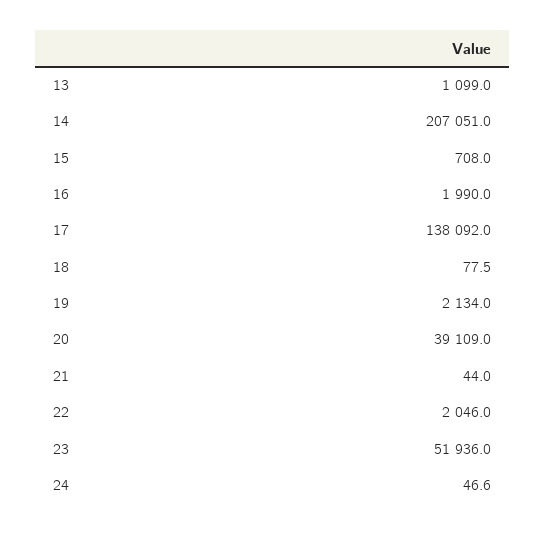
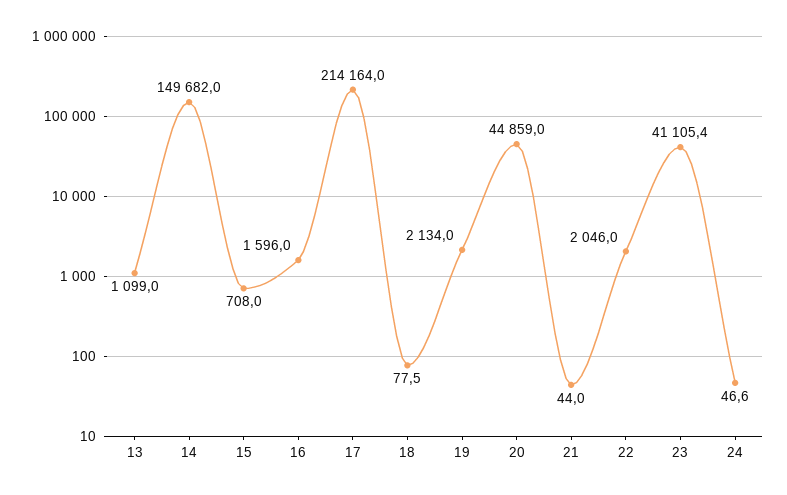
  {
    "13": 1099,
-   "14": 207051,
+   "14": 149682,
    "15": 708,
-   "16": 1990,
+   "16": 1596,
-   "17": 138092,
+   "17": 214164,
    "18": 77.5,
    "19": 2134,
-   "20": 39109,
+   "20": 44859,
    "21": 44,
    "22": 2046,
-   "23": 51936,
+   "23": 41105.4,
    "24": 46.6
  }

